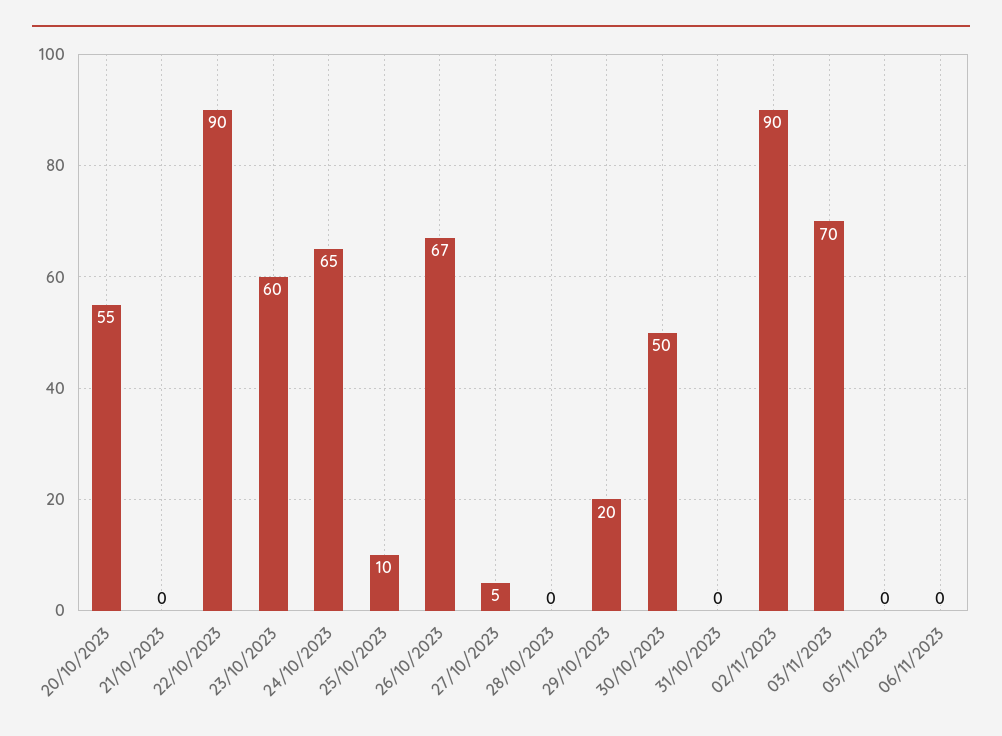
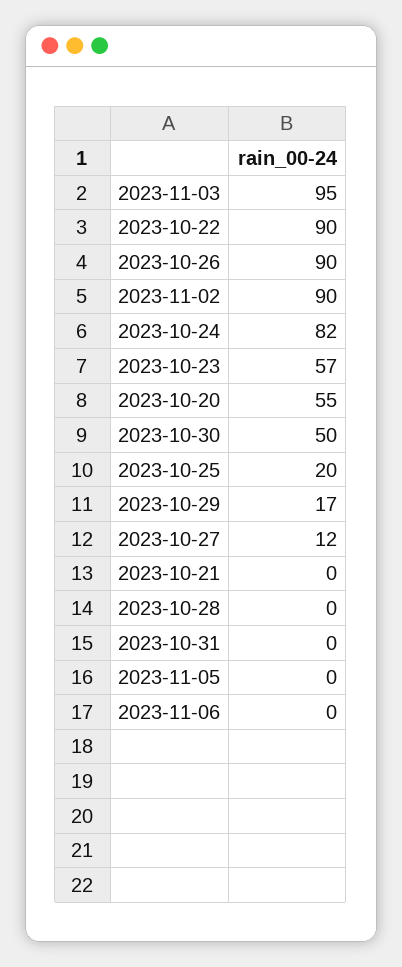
  {
    "20/10/2023": 55,
    "21/10/2023": 0,
    "22/10/2023": 90,
-   "23/10/2023": 60,
+   "23/10/2023": 57,
-   "24/10/2023": 65,
+   "24/10/2023": 82,
-   "25/10/2023": 10,
+   "25/10/2023": 20,
-   "26/10/2023": 67,
+   "26/10/2023": 90,
-   "27/10/2023": 5,
+   "27/10/2023": 12,
    "28/10/2023": 0,
-   "29/10/2023": 20,
+   "29/10/2023": 17,
    "30/10/2023": 50,
    "31/10/2023": 0,
    "02/11/2023": 90,
-   "03/11/2023": 70,
+   "03/11/2023": 95,
    "05/11/2023": 0,
    "06/11/2023": 0
  }

